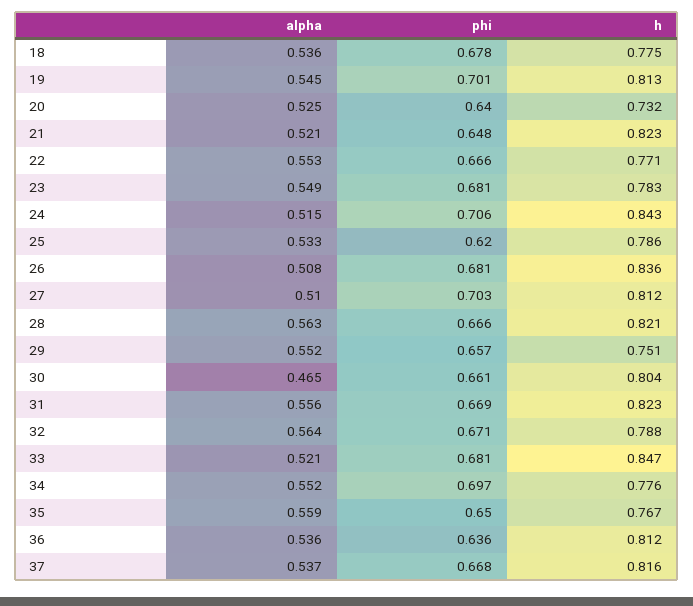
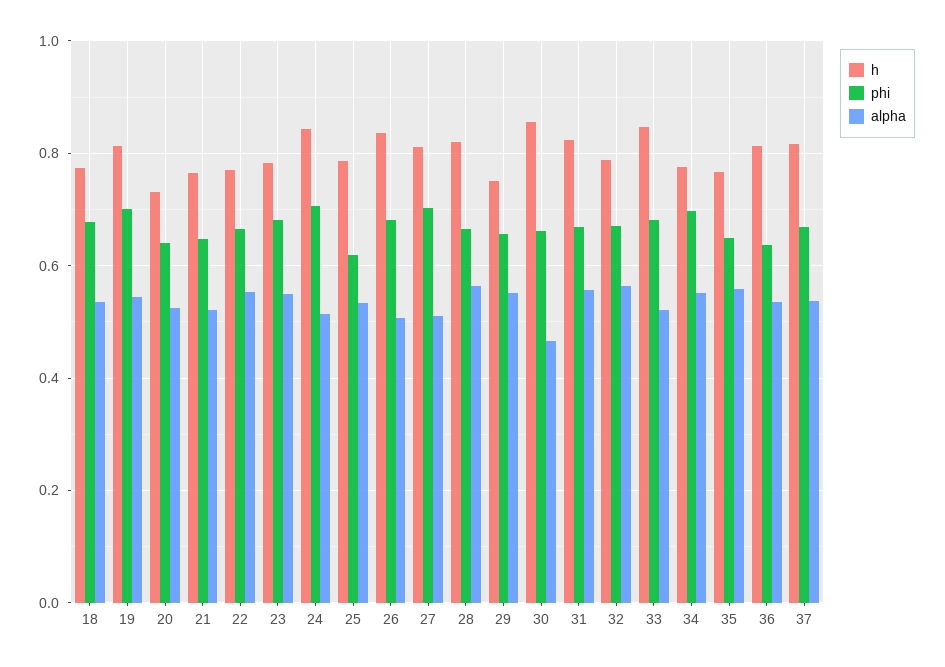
  {
    "alpha": {
      "18": 0.536,
      "19": 0.545,
      "20": 0.525,
      "21": 0.521,
      "22": 0.553,
      "23": 0.549,
      "24": 0.515,
      "25": 0.533,
      "26": 0.508,
      "27": 0.51,
      "28": 0.563,
      "29": 0.552,
      "30": 0.465,
      "31": 0.556,
      "32": 0.564,
      "33": 0.521,
      "34": 0.552,
      "35": 0.559,
      "36": 0.536,
      "37": 0.537
    },
    "phi": {
      "18": 0.678,
      "19": 0.701,
      "20": 0.64,
      "21": 0.648,
      "22": 0.666,
      "23": 0.681,
      "24": 0.706,
      "25": 0.62,
      "26": 0.681,
      "27": 0.703,
      "28": 0.666,
      "29": 0.657,
      "30": 0.661,
      "31": 0.669,
      "32": 0.671,
      "33": 0.681,
      "34": 0.697,
      "35": 0.65,
      "36": 0.636,
      "37": 0.668
    },
    "h": {
      "18": 0.775,
      "19": 0.813,
      "20": 0.732,
-     "21": 0.823,
+     "21": 0.76,
      "22": 0.771,
      "23": 0.783,
      "24": 0.843,
      "25": 0.786,
      "26": 0.836,
      "27": 0.812,
      "28": 0.821,
      "29": 0.751,
-     "30": 0.804,
+     "30": 0.86,
      "31": 0.823,
      "32": 0.788,
      "33": 0.847,
      "34": 0.776,
      "35": 0.767,
      "36": 0.812,
      "37": 0.816
    }
  }

